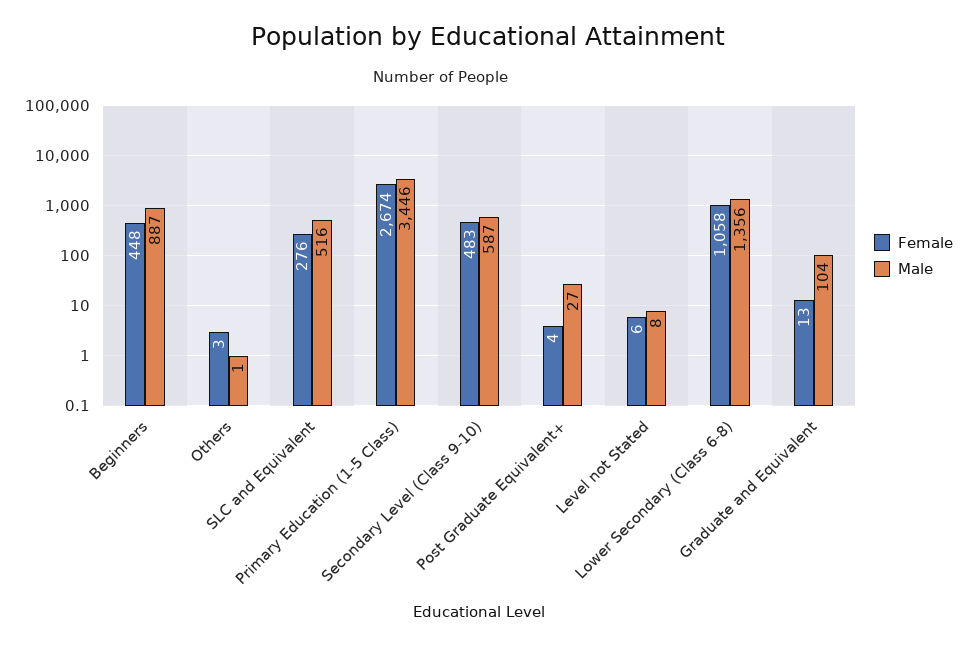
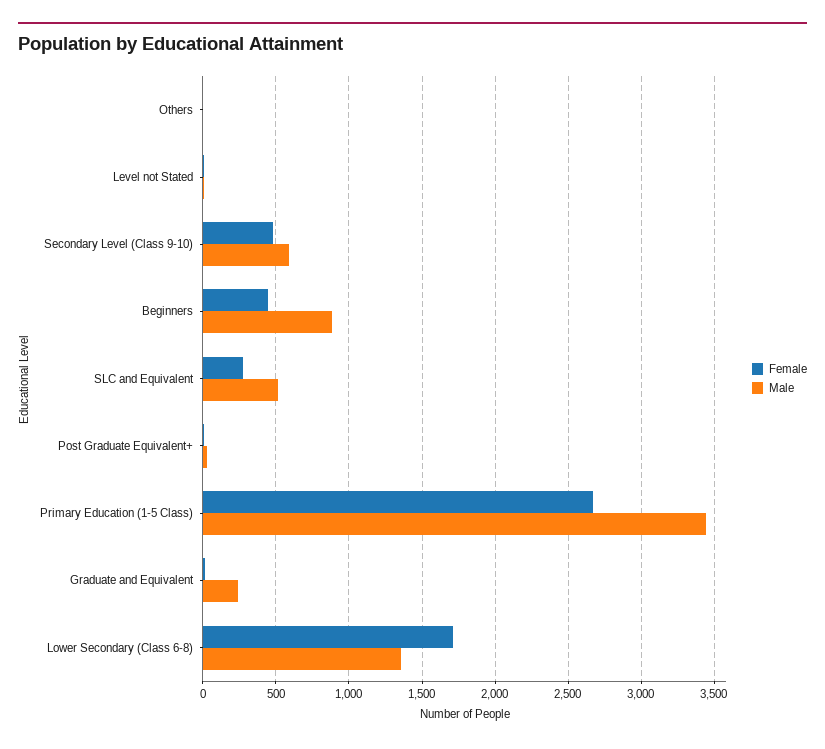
  {
    "Female": {
      "Beginners": 448,
      "Others": 3,
      "SLC and Equivalent": 276,
      "Primary Education (1-5 Class)": 2674,
      "Secondary Level (Class 9-10)": 483,
      "Post Graduate Equivalent+": 4,
      "Level not Stated": 6,
-     "Lower Secondary (Class 6-8)": 1058,
+     "Lower Secondary (Class 6-8)": 1700,
      "Graduate and Equivalent": 13
    },
    "Male": {
      "Beginners": 887,
      "Others": 1,
      "SLC and Equivalent": 516,
      "Primary Education (1-5 Class)": 3446,
      "Secondary Level (Class 9-10)": 587,
      "Post Graduate Equivalent+": 27,
      "Level not Stated": 8,
      "Lower Secondary (Class 6-8)": 1356,
-     "Graduate and Equivalent": 104
+     "Graduate and Equivalent": 250
    }
  }

